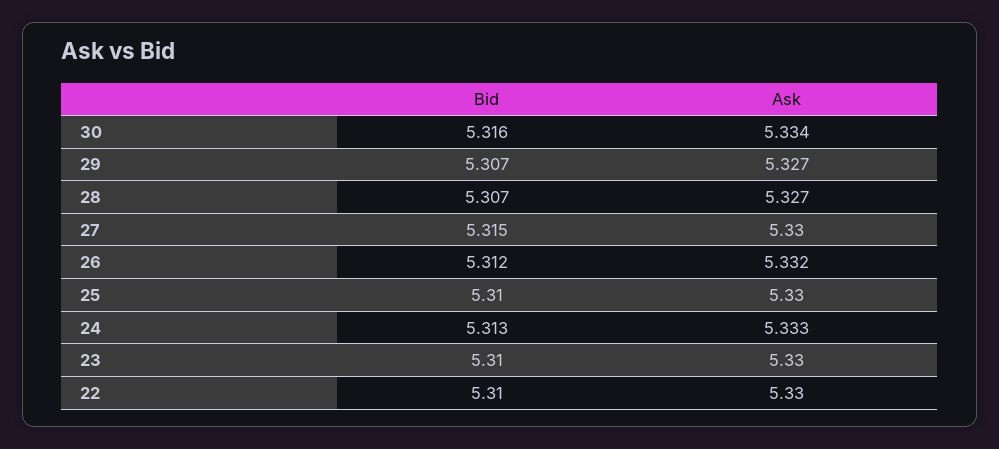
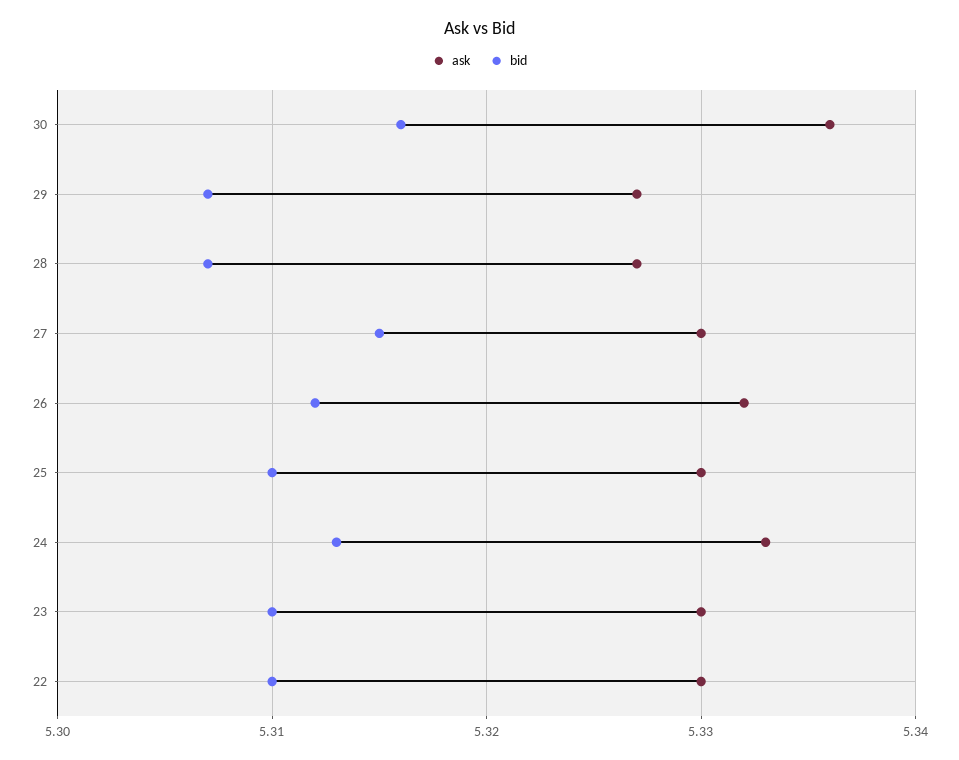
  {
    "Bid": {
      "30": 5.316,
      "29": 5.307,
      "28": 5.307,
      "27": 5.315,
      "26": 5.312,
      "25": 5.31,
      "24": 5.313,
      "23": 5.31,
      "22": 5.31
    },
    "Ask": {
-     "30": 5.334,
+     "30": 5.336,
      "29": 5.327,
      "28": 5.327,
      "27": 5.33,
      "26": 5.332,
      "25": 5.33,
      "24": 5.333,
      "23": 5.33,
      "22": 5.33
    }
  }

